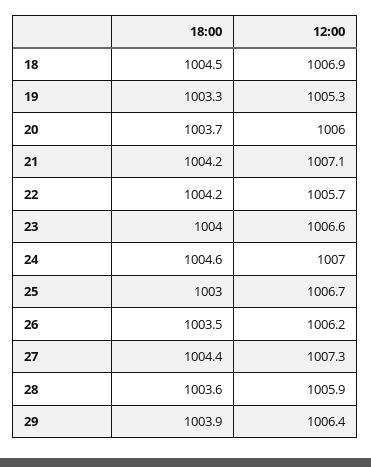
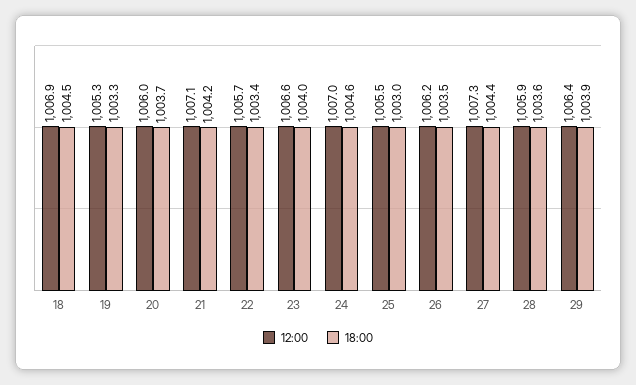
  {
    "18:00": {
      "18": 1004.5,
      "19": 1003.3,
      "20": 1003.7,
      "21": 1004.2,
-     "22": 1004.2,
+     "22": 1003.4,
      "23": 1004,
      "24": 1004.6,
      "25": 1003,
      "26": 1003.5,
      "27": 1004.4,
      "28": 1003.6,
      "29": 1003.9
    },
    "12:00": {
      "18": 1006.9,
      "19": 1005.3,
      "20": 1006,
      "21": 1007.1,
      "22": 1005.7,
      "23": 1006.6,
      "24": 1007,
-     "25": 1006.7,
+     "25": 1005.5,
      "26": 1006.2,
      "27": 1007.3,
      "28": 1005.9,
      "29": 1006.4
    }
  }

